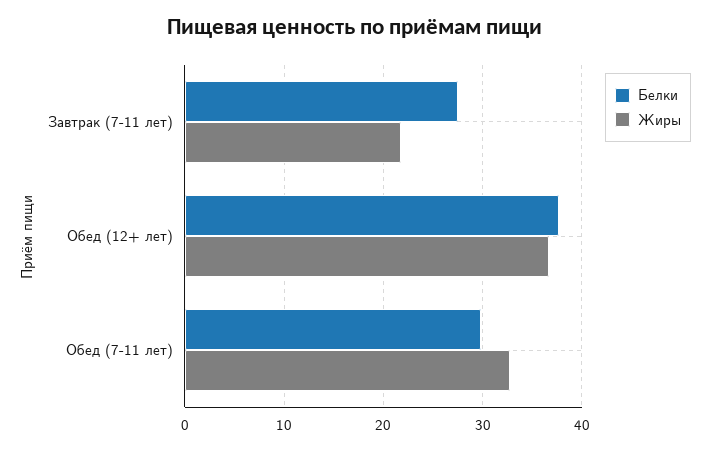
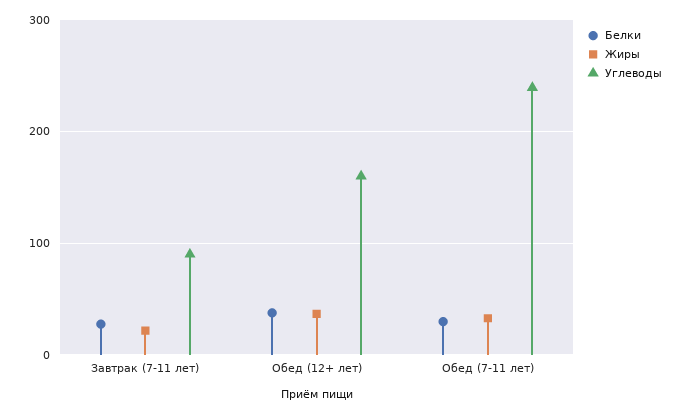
  {
    "Белки": {
      "Завтрак (7-11 лет)": 28,
      "Обед (12+ лет)": 38,
      "Обед (7-11 лет)": 30
    },
    "Жиры": {
      "Завтрак (7-11 лет)": 22,
      "Обед (12+ лет)": 37,
      "Обед (7-11 лет)": 33
-   }
+   },
+   "Углеводы": {
+     "Завтрак (7-11 лет)": 90,
+     "Обед (12+ лет)": 160,
+     "Обед (7-11 лет)": 240
+   }
  }

